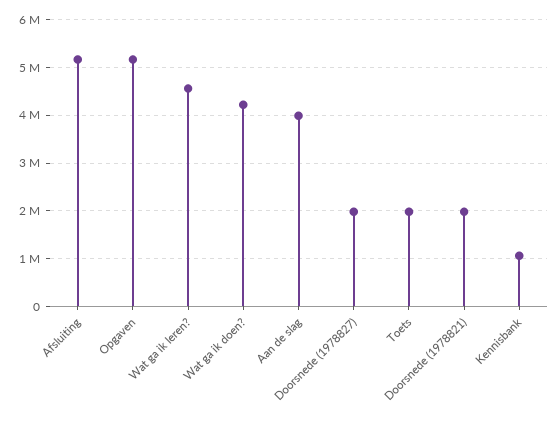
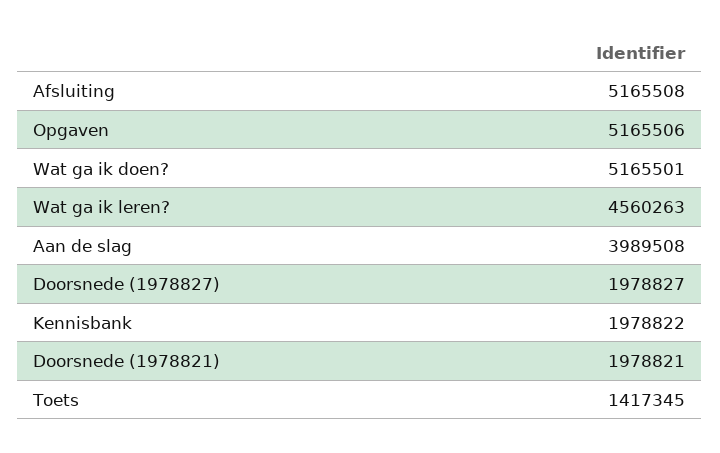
  {
    "Afsluiting": 5165508,
    "Opgaven": 5165506,
    "Wat ga ik leren?": 4560263,
-   "Wat ga ik doen?": 4200000,
+   "Wat ga ik doen?": 5165501,
    "Aan de slag": 3989508,
    "Doorsnede (1978827)": 1978827,
-   "Toets": 2000000,
+   "Toets": 1417345,
    "Doorsnede (1978821)": 1978821,
-   "Kennisbank": 1000000
+   "Kennisbank": 1978822
  }

